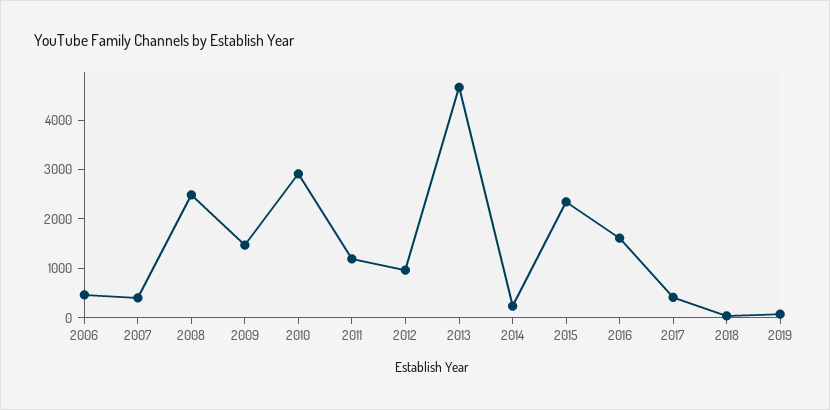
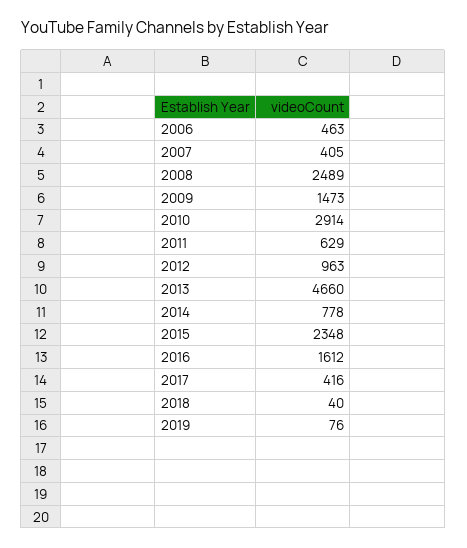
  {
    "2006": 463,
    "2007": 405,
    "2008": 2489,
    "2009": 1473,
    "2010": 2914,
-   "2011": 1200,
+   "2011": 629,
    "2012": 963,
    "2013": 4660,
-   "2014": 200,
+   "2014": 778,
    "2015": 2348,
    "2016": 1612,
    "2017": 416,
    "2018": 40,
    "2019": 76
  }

